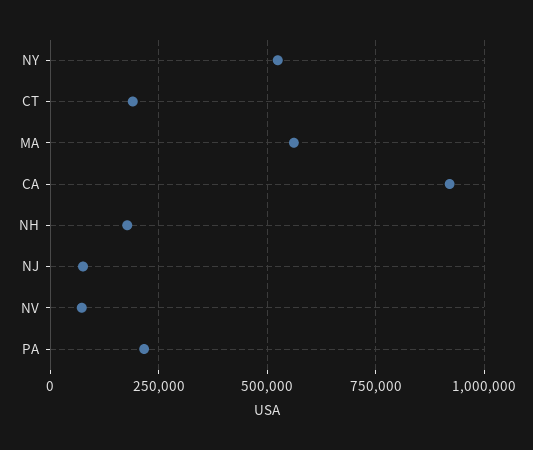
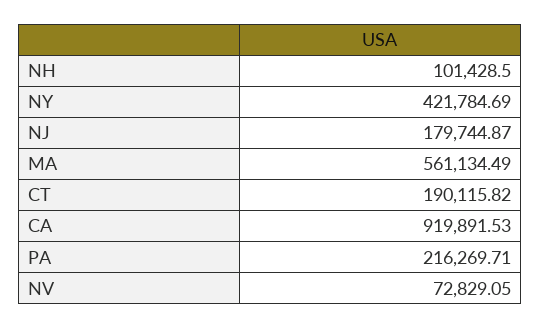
  {
-   "NY": 525000,
+   "NY": 421784.69,
    "CT": 190115.82,
    "MA": 561134.49,
    "CA": 919891.53,
-   "NH": 175000,
+   "NH": 101428.5,
-   "NJ": 75000,
+   "NJ": 179744.87,
    "NV": 72829.05,
    "PA": 216269.71
  }

